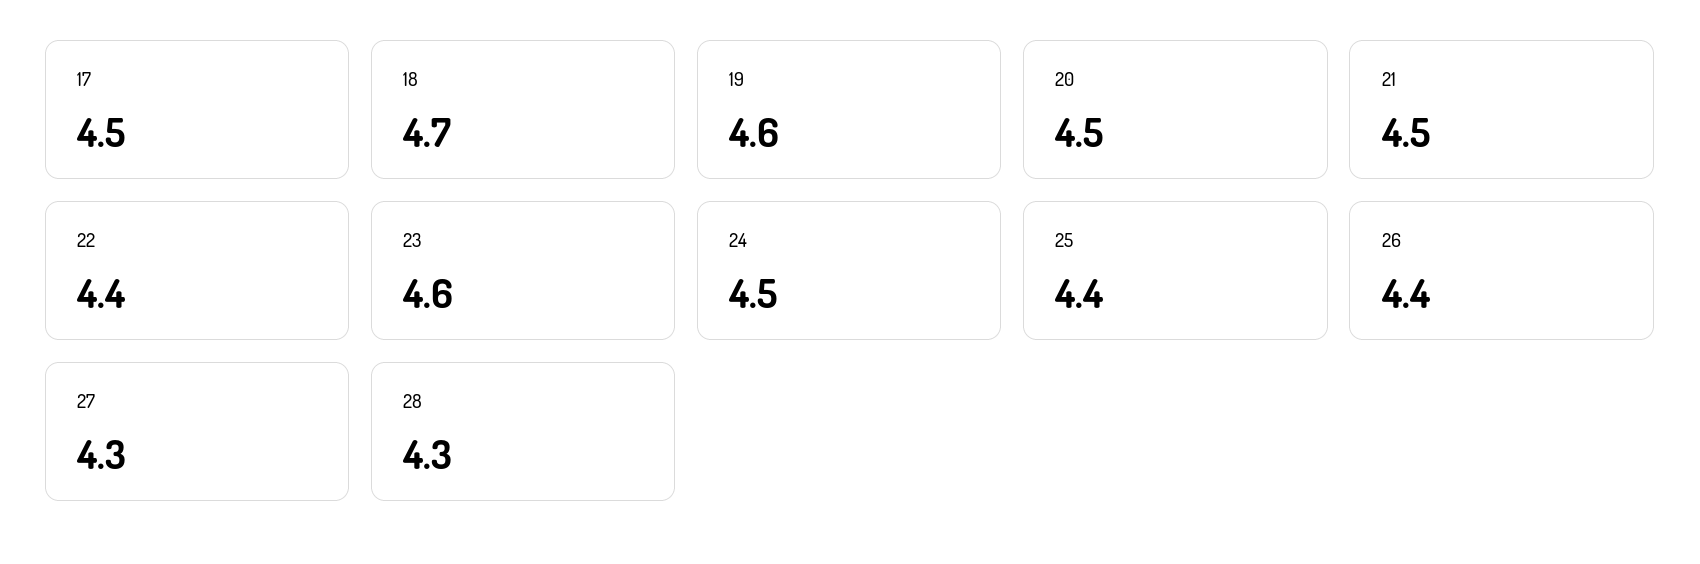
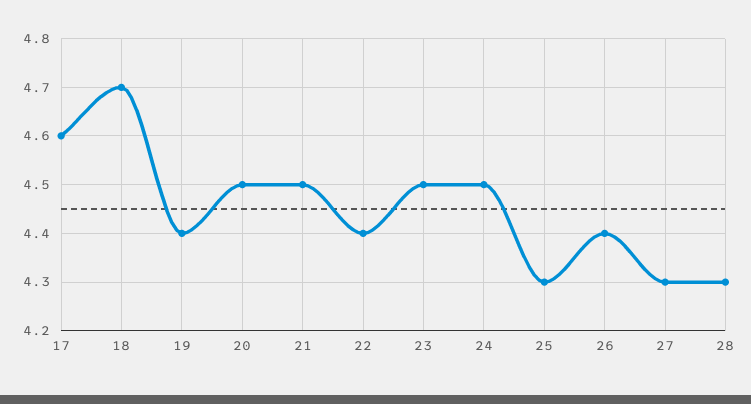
  {
-   "17": 4.5,
+   "17": 4.6,
    "18": 4.7,
-   "19": 4.6,
+   "19": 4.4,
    "20": 4.5,
    "21": 4.5,
    "22": 4.4,
-   "23": 4.6,
+   "23": 4.5,
    "24": 4.5,
-   "25": 4.4,
+   "25": 4.3,
    "26": 4.4,
    "27": 4.3,
    "28": 4.3
  }

